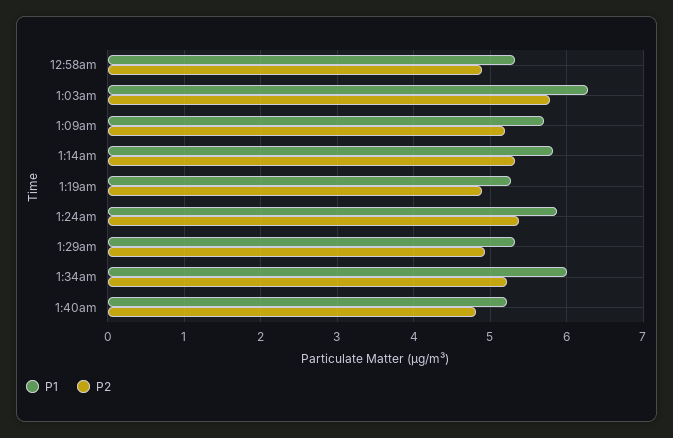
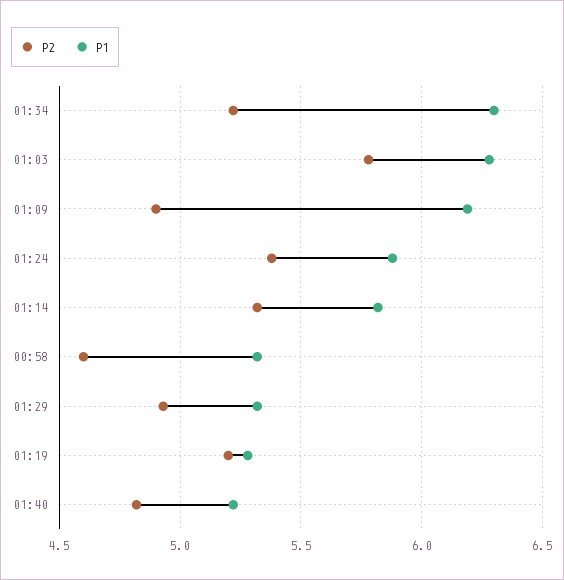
  {
    "P1": {
      "12:58am": 5.3,
      "1:03am": 6.3,
-     "1:09am": 5.7,
+     "1:09am": 6.2,
      "1:14am": 5.8,
      "1:19am": 5.3,
      "1:24am": 5.9,
      "1:29am": 5.3,
-     "1:34am": 6,
+     "1:34am": 6.3,
      "1:40am": 5.2
    },
    "P2": {
-     "12:58am": 4.9,
+     "12:58am": 4.6,
      "1:03am": 5.8,
-     "1:09am": 5.2,
+     "1:09am": 4.9,
      "1:14am": 5.3,
-     "1:19am": 4.9,
+     "1:19am": 5.2,
      "1:24am": 5.4,
      "1:29am": 4.95,
      "1:34am": 5.2,
      "1:40am": 4.8
    }
  }

